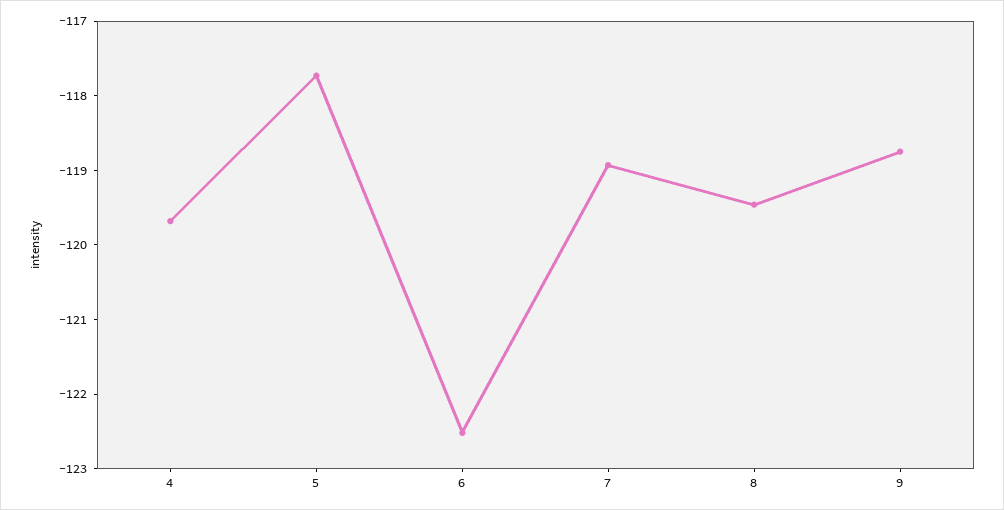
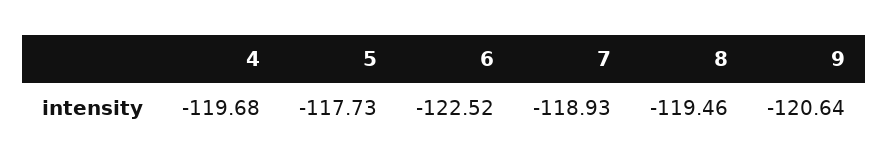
  {
    "4": -119.68,
    "5": -117.73,
    "6": -122.52,
    "7": -118.93,
    "8": -119.46,
-   "9": -118.8
+   "9": -120.64
  }

